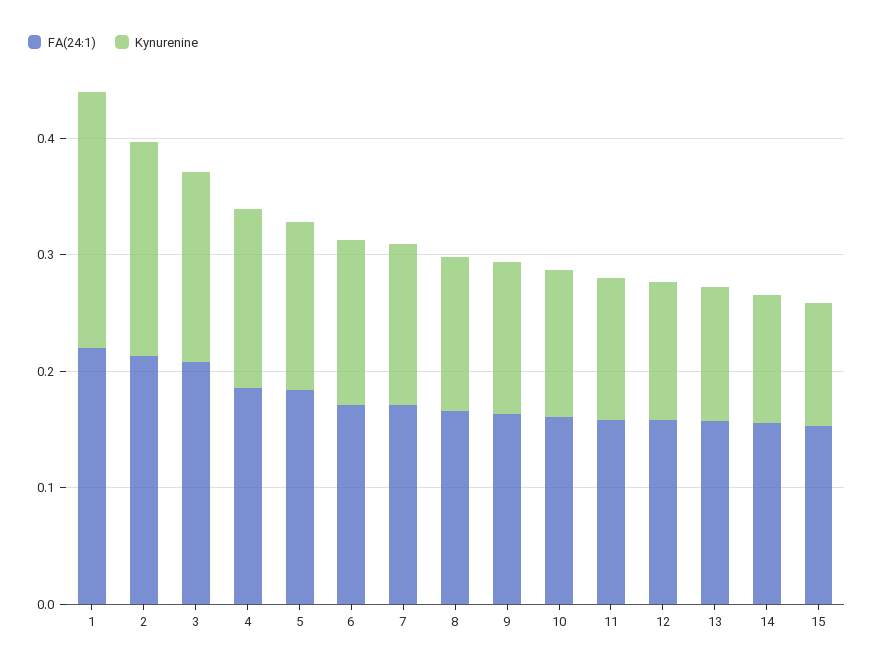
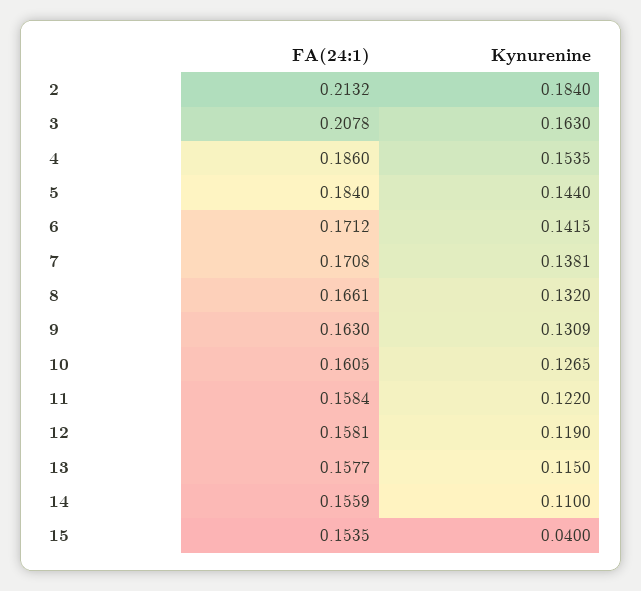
  {
    "FA(24:1)": {
-     "1": 0.22,
      "2": 0.2132,
      "3": 0.2078,
      "4": 0.186,
      "5": 0.184,
      "6": 0.1712,
      "7": 0.1708,
      "8": 0.1661,
      "9": 0.163,
      "10": 0.1605,
      "11": 0.1584,
      "12": 0.1581,
      "13": 0.1577,
      "14": 0.1559,
      "15": 0.1535
    },
    "Kynurenine": {
-     "1": 0.22,
      "2": 0.184,
      "3": 0.163,
      "4": 0.1535,
      "5": 0.144,
      "6": 0.1415,
      "7": 0.1381,
      "8": 0.132,
      "9": 0.1309,
      "10": 0.1265,
      "11": 0.122,
      "12": 0.119,
      "13": 0.115,
      "14": 0.11,
-     "15": 0.1
+     "15": 0.04
    }
  }

